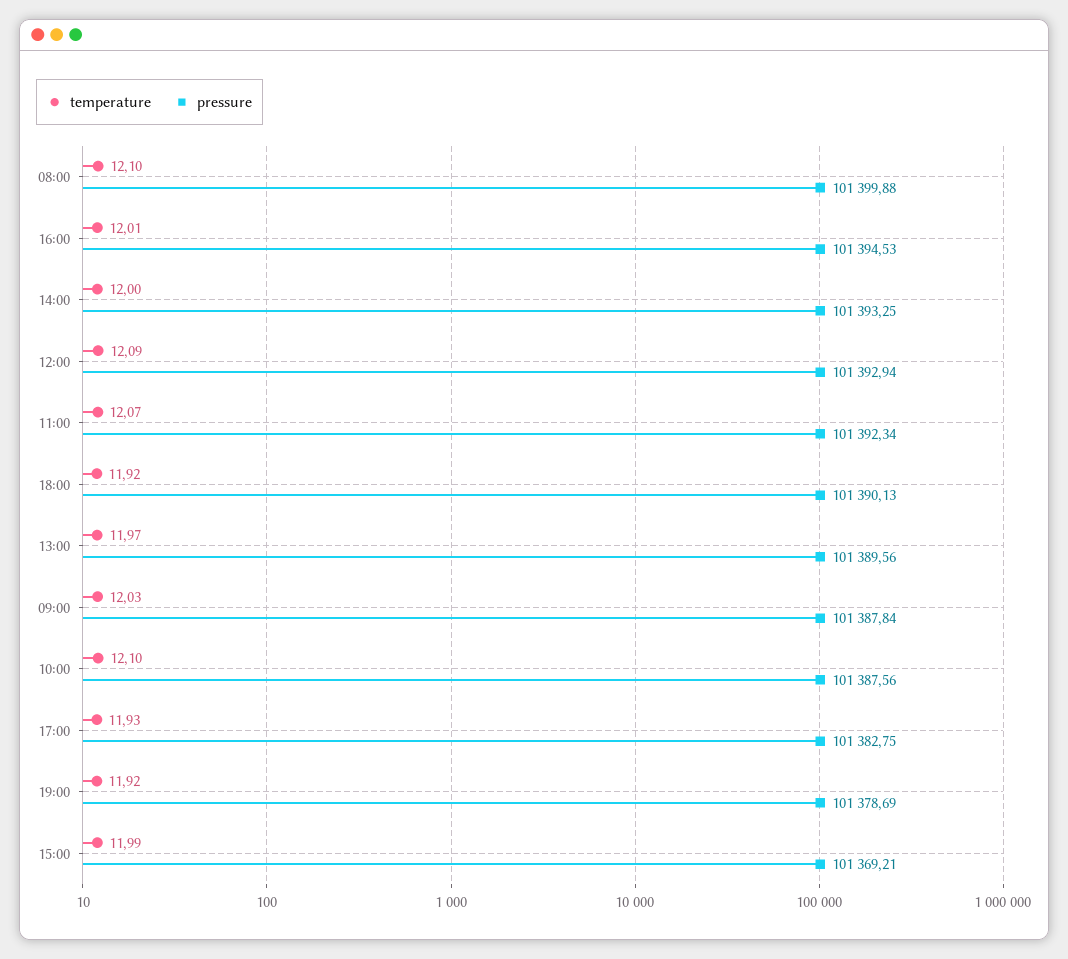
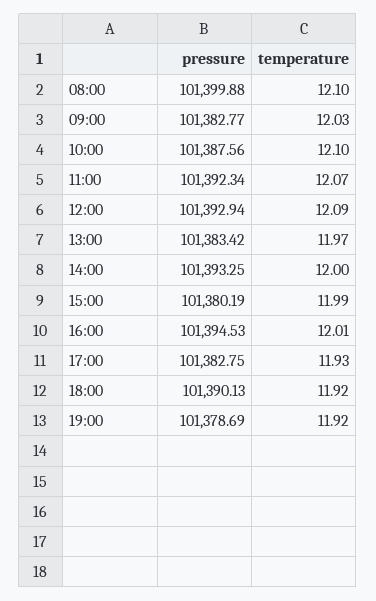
  {
    "temperature": {
      "08:00": 12.1,
      "16:00": 12.01,
      "14:00": 12,
      "12:00": 12.09,
      "11:00": 12.07,
      "18:00": 11.92,
      "13:00": 11.97,
      "09:00": 12.03,
      "10:00": 12.1,
      "17:00": 11.93,
      "19:00": 11.92,
      "15:00": 11.99
    },
    "pressure": {
      "08:00": 101399.88,
      "16:00": 101394.53,
      "14:00": 101393.25,
      "12:00": 101392.94,
      "11:00": 101392.34,
      "18:00": 101390.13,
-     "13:00": 101389.56,
+     "13:00": 101383.42,
-     "09:00": 101387.84,
+     "09:00": 101382.77,
      "10:00": 101387.56,
      "17:00": 101382.75,
      "19:00": 101378.69,
-     "15:00": 101369.21
+     "15:00": 101380.19
    }
  }

